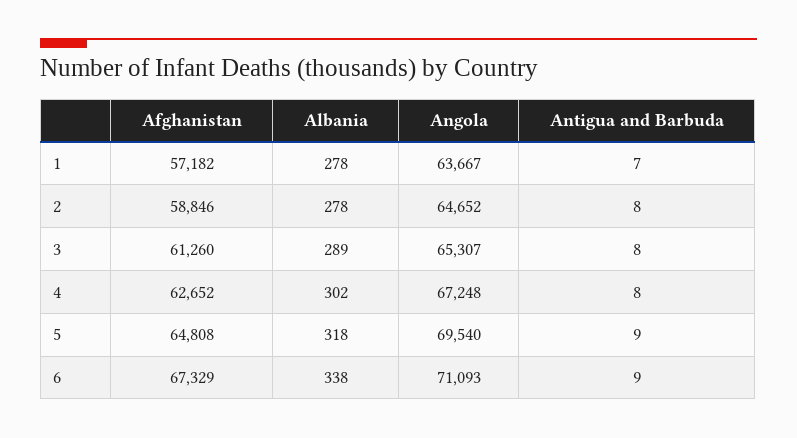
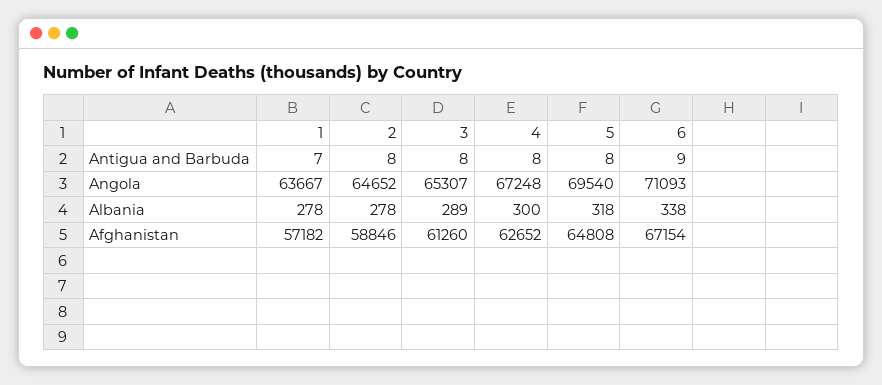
  {
    "Afghanistan": {
      "1": 57182,
      "2": 58846,
      "3": 61260,
      "4": 62652,
      "5": 64808,
-     "6": 67329
+     "6": 67154
    },
    "Albania": {
      "1": 278,
      "2": 278,
      "3": 289,
-     "4": 302,
+     "4": 300,
      "5": 318,
      "6": 338
    },
    "Angola": {
      "1": 63667,
      "2": 64652,
      "3": 65307,
      "4": 67248,
      "5": 69540,
      "6": 71093
    },
    "Antigua and Barbuda": {
      "1": 7,
      "2": 8,
      "3": 8,
      "4": 8,
-     "5": 9,
+     "5": 8,
      "6": 9
    }
  }

